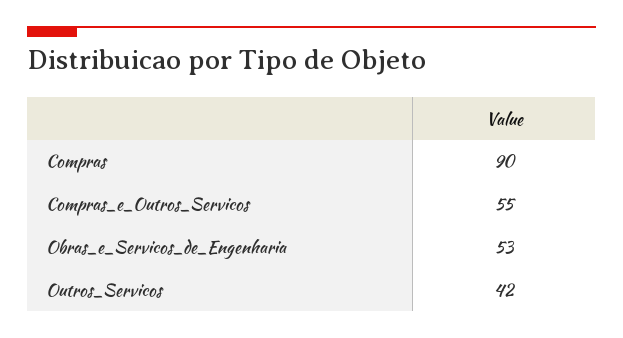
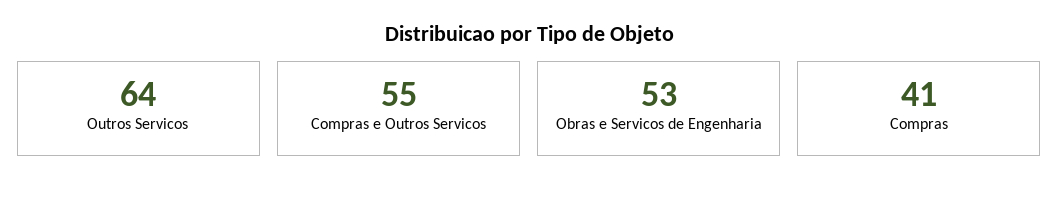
  {
-   "Compras": 90,
+   "Compras": 41,
    "Compras_e_Outros_Servicos": 55,
    "Obras_e_Servicos_de_Engenharia": 53,
-   "Outros_Servicos": 42
+   "Outros_Servicos": 64
  }

